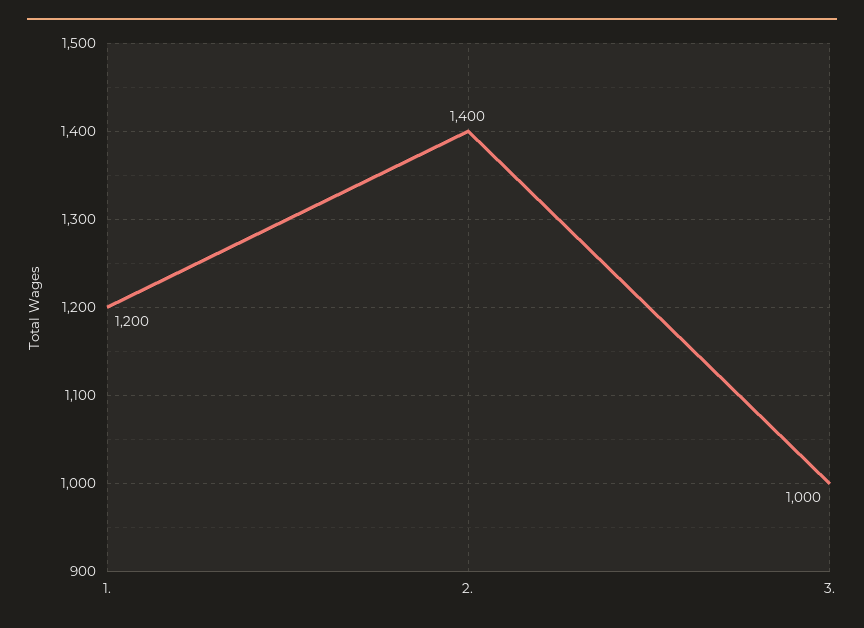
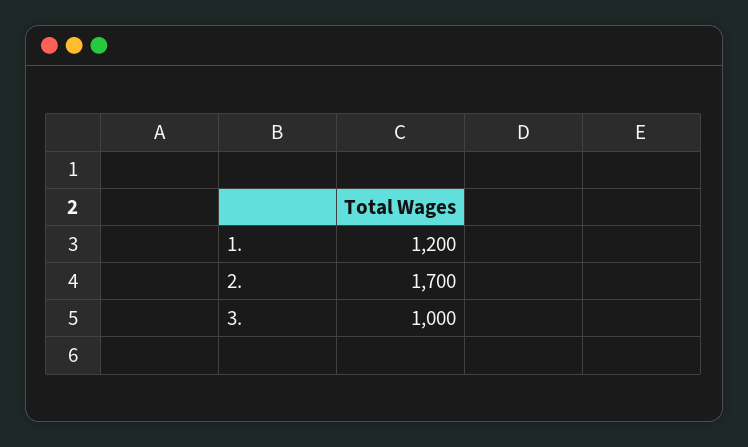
  {
    "1.": 1200,
-   "2.": 1400,
+   "2.": 1700,
    "3.": 1000
  }

